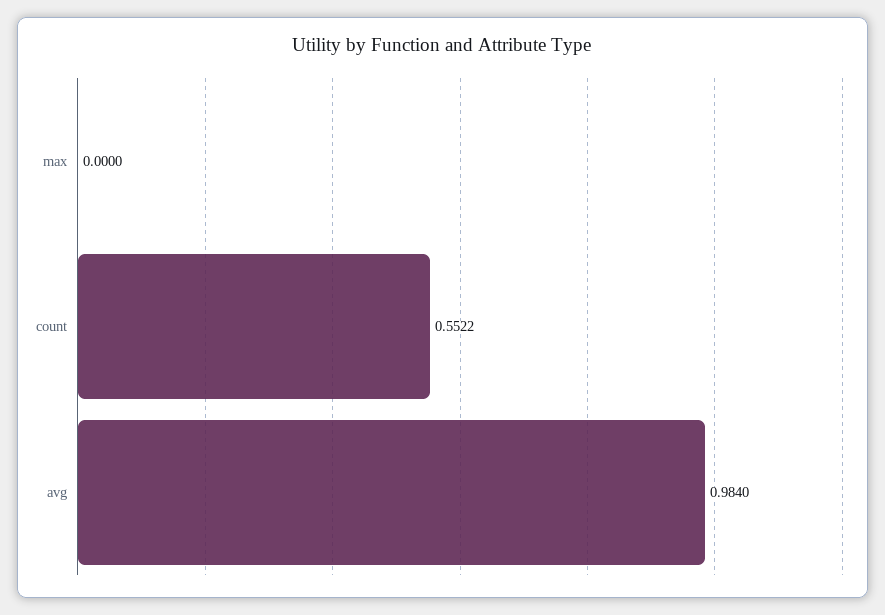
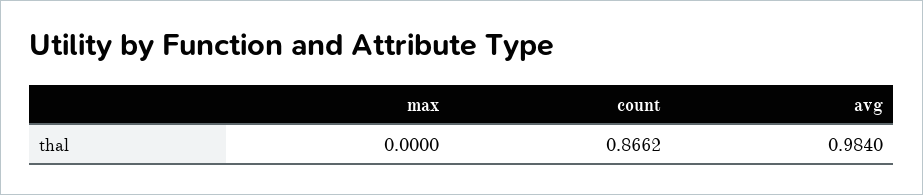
  {
    "max": 0,
-   "count": 0.5522,
+   "count": 0.8662,
    "avg": 0.984
  }

